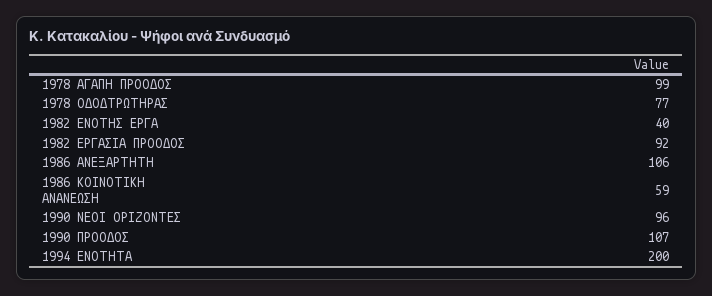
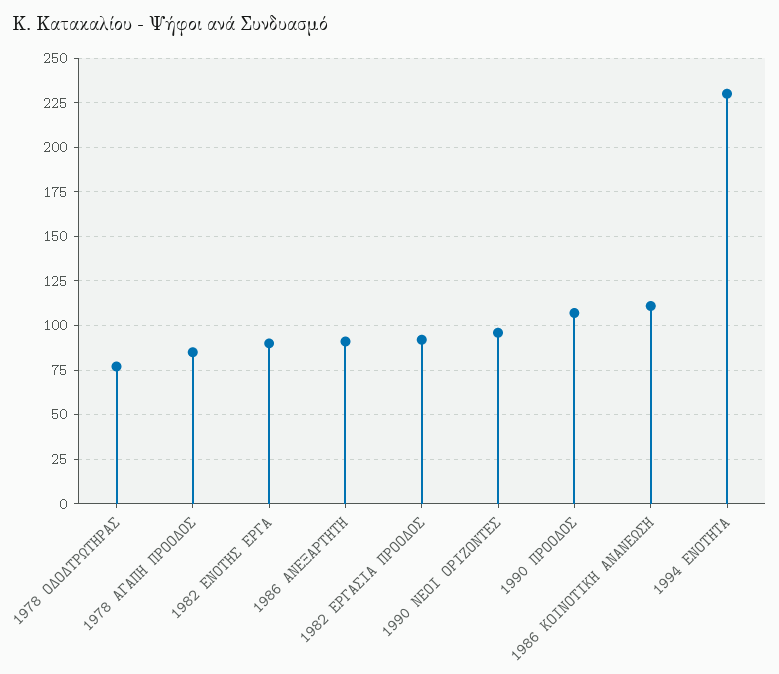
  {
-   "1978 ΑΓΑΠΗ ΠΡΟΟΔΟΣ": 99,
+   "1978 ΑΓΑΠΗ ΠΡΟΟΔΟΣ": 85,
    "1978 ΟΔΟΔΤΡΩΤΗΡΑΣ": 77,
-   "1982 ΕΝΟΤΗΣ ΕΡΓΑ": 40,
+   "1982 ΕΝΟΤΗΣ ΕΡΓΑ": 90,
    "1982 ΕΡΓΑΣΙΑ ΠΡΟΟΔΟΣ": 92,
-   "1986 ΑΝΕΞΑΡΤΗΤΗ": 106,
+   "1986 ΑΝΕΞΑΡΤΗΤΗ": 90,
-   "1986 ΚΟΙΝΟΤΙΚΗ ΑΝΑΝΕΩΣΗ": 59,
+   "1986 ΚΟΙΝΟΤΙΚΗ ΑΝΑΝΕΩΣΗ": 110,
    "1990 ΝΕΟΙ ΟΡΙΖΟΝΤΕΣ": 96,
    "1990 ΠΡΟΟΔΟΣ": 107,
-   "1994 ΕΝΟΤΗΤΑ": 200
+   "1994 ΕΝΟΤΗΤΑ": 230
  }

